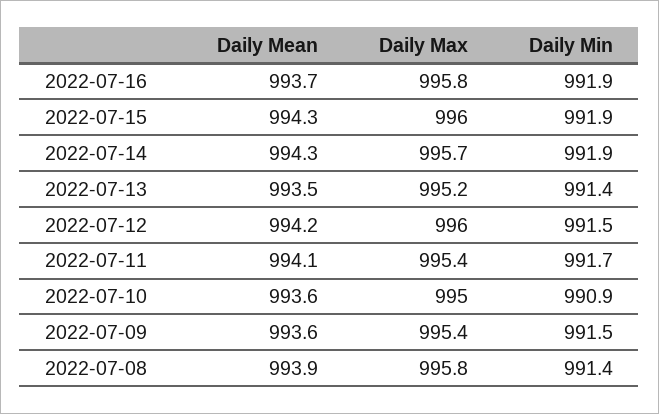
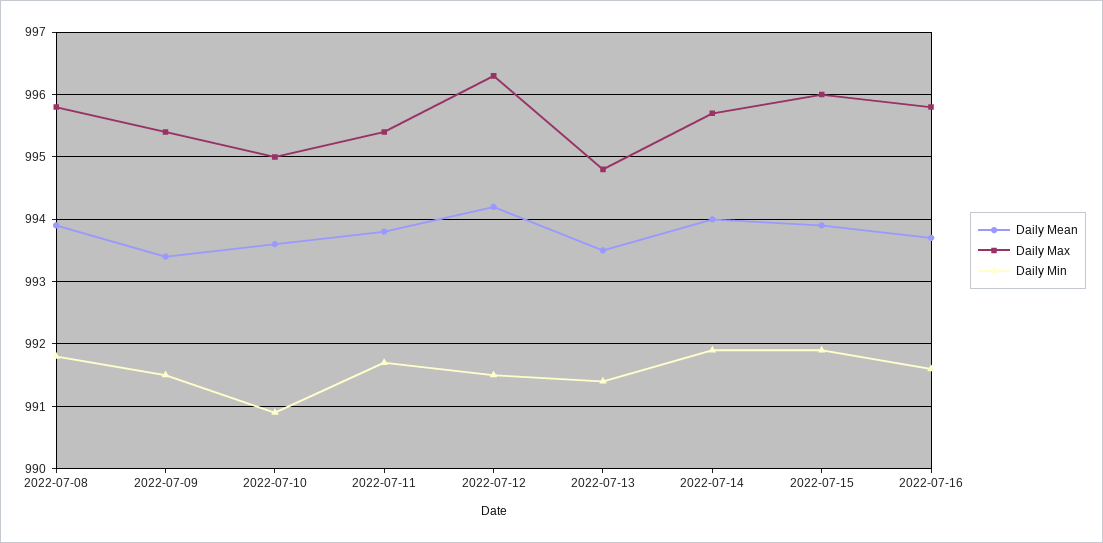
  {
    "Daily Mean": {
      "2022-07-16": 993.7,
-     "2022-07-15": 994.3,
+     "2022-07-15": 993.9,
-     "2022-07-14": 994.3,
+     "2022-07-14": 994,
      "2022-07-13": 993.5,
      "2022-07-12": 994.2,
-     "2022-07-11": 994.1,
+     "2022-07-11": 993.8,
      "2022-07-10": 993.6,
-     "2022-07-09": 993.6,
+     "2022-07-09": 993.4,
      "2022-07-08": 993.9
    },
    "Daily Max": {
      "2022-07-16": 995.8,
      "2022-07-15": 996,
      "2022-07-14": 995.7,
-     "2022-07-13": 995.2,
+     "2022-07-13": 994.8,
-     "2022-07-12": 996,
+     "2022-07-12": 996.3,
      "2022-07-11": 995.4,
      "2022-07-10": 995,
      "2022-07-09": 995.4,
      "2022-07-08": 995.8
    },
    "Daily Min": {
-     "2022-07-16": 991.9,
+     "2022-07-16": 991.6,
      "2022-07-15": 991.9,
      "2022-07-14": 991.9,
      "2022-07-13": 991.4,
      "2022-07-12": 991.5,
      "2022-07-11": 991.7,
      "2022-07-10": 990.9,
      "2022-07-09": 991.5,
-     "2022-07-08": 991.4
+     "2022-07-08": 991.8
    }
  }

